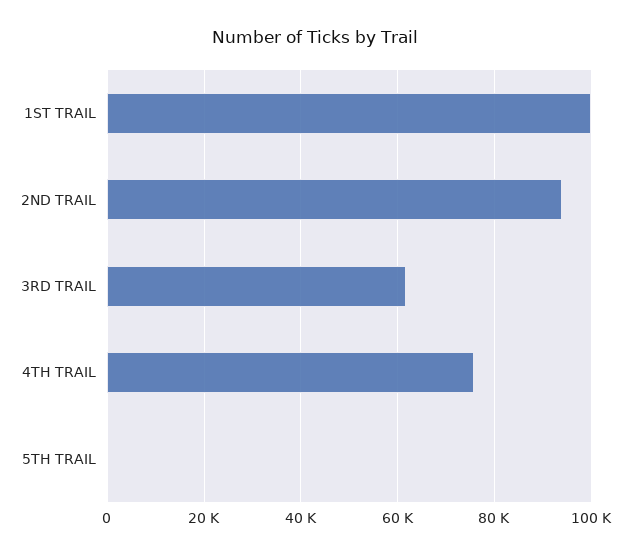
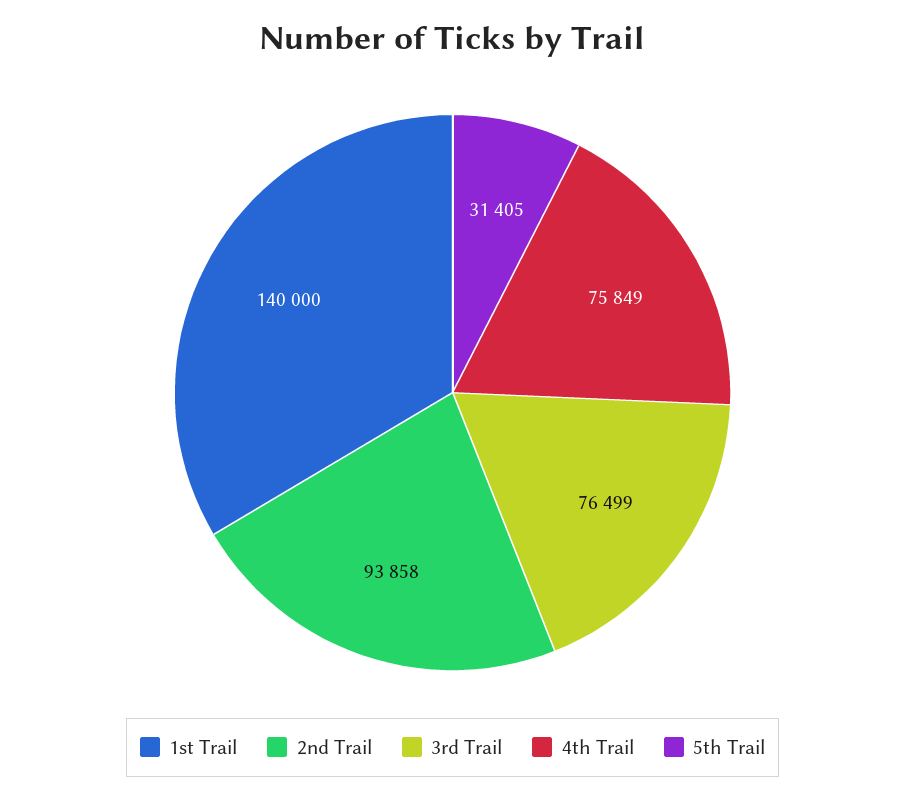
  {
-   "1ST TRAIL": 100000,
+   "1ST TRAIL": 140000,
    "2ND TRAIL": 93858,
-   "3RD TRAIL": 62000,
+   "3RD TRAIL": 76499,
    "4TH TRAIL": 75849,
-   "5TH TRAIL": 0
+   "5TH TRAIL": 31405
  }

